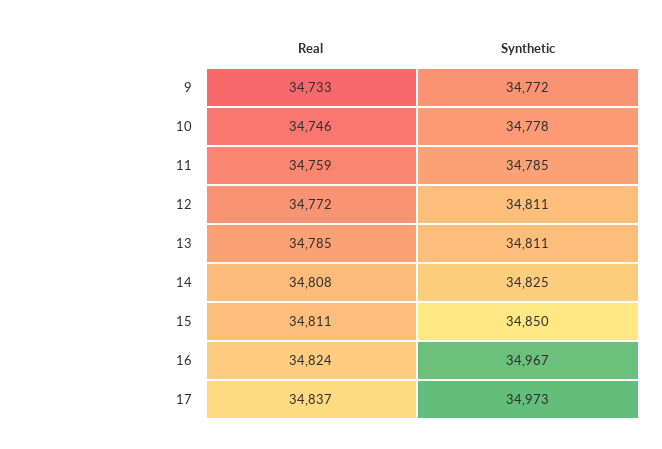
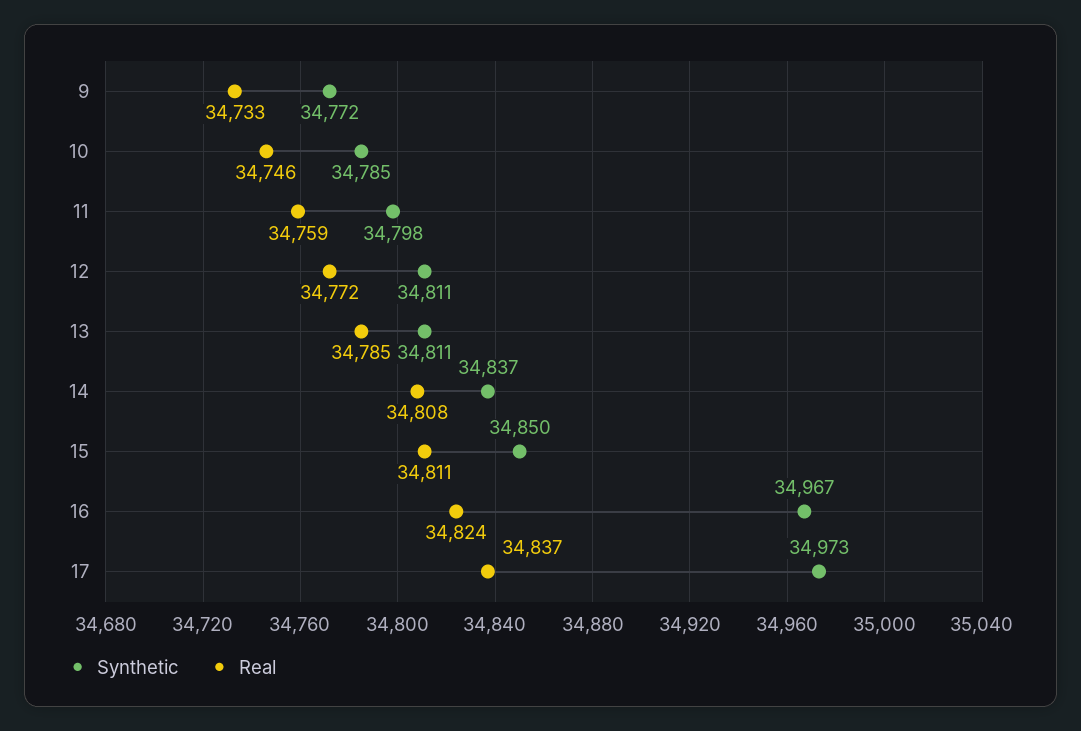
  {
    "Real": {
      "9": 34733,
      "10": 34746,
      "11": 34759,
      "12": 34772,
      "13": 34785,
      "14": 34808,
      "15": 34811,
      "16": 34824,
      "17": 34837
    },
    "Synthetic": {
      "9": 34772,
-     "10": 34778,
+     "10": 34785,
-     "11": 34785,
+     "11": 34798,
      "12": 34811,
      "13": 34811,
-     "14": 34825,
+     "14": 34837,
      "15": 34850,
      "16": 34967,
      "17": 34973
    }
  }

